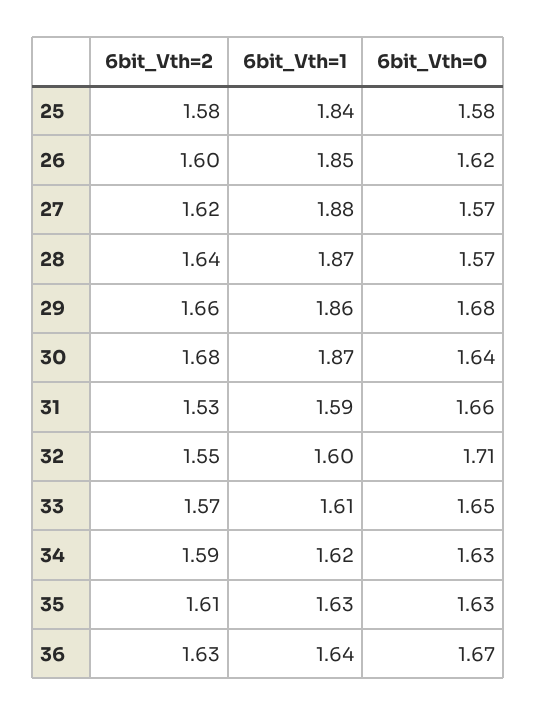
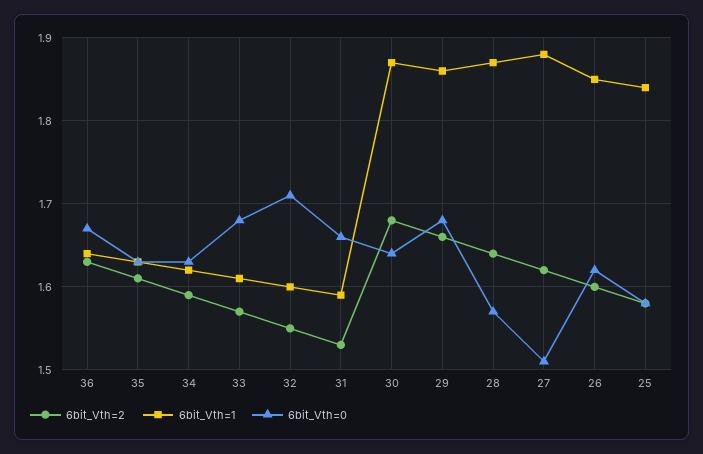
  {
    "6bit_Vth=2": {
      "25": 1.58,
      "26": 1.6,
      "27": 1.62,
      "28": 1.64,
      "29": 1.66,
      "30": 1.68,
      "31": 1.53,
      "32": 1.55,
      "33": 1.57,
      "34": 1.59,
      "35": 1.61,
      "36": 1.63
    },
    "6bit_Vth=1": {
      "25": 1.84,
      "26": 1.85,
      "27": 1.88,
      "28": 1.87,
      "29": 1.86,
      "30": 1.87,
      "31": 1.59,
      "32": 1.6,
      "33": 1.61,
      "34": 1.62,
      "35": 1.63,
      "36": 1.64
    },
    "6bit_Vth=0": {
      "25": 1.58,
      "26": 1.62,
-     "27": 1.57,
+     "27": 1.51,
      "28": 1.57,
      "29": 1.68,
      "30": 1.64,
      "31": 1.66,
      "32": 1.71,
-     "33": 1.65,
+     "33": 1.68,
      "34": 1.63,
      "35": 1.63,
      "36": 1.67
    }
  }

